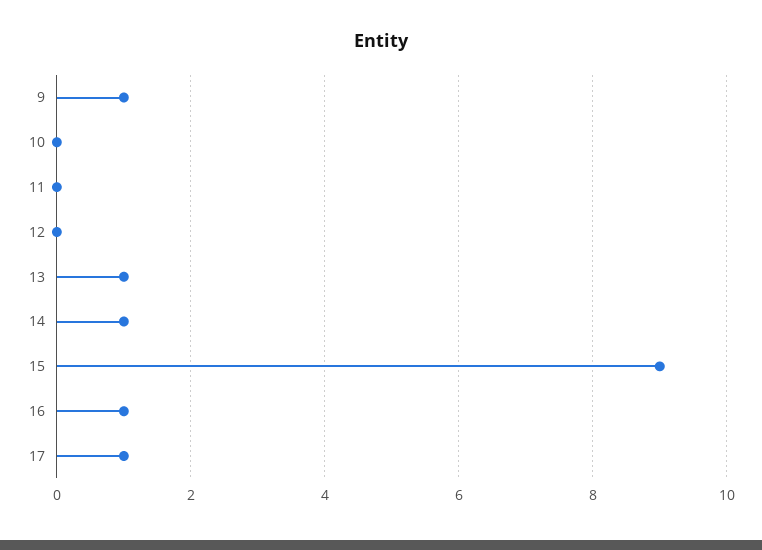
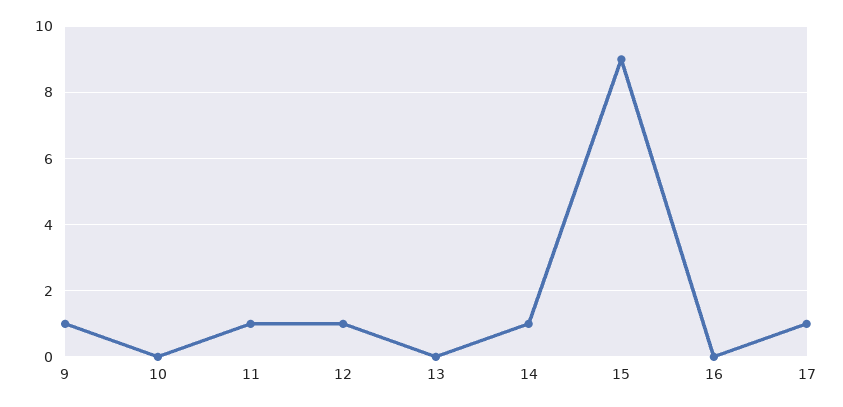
  {
    "9": 1,
    "10": 0,
-   "11": 0,
+   "11": 1,
-   "12": 0,
+   "12": 1,
-   "13": 1,
+   "13": 0,
    "14": 1,
    "15": 9,
-   "16": 1,
+   "16": 0,
    "17": 1
  }

